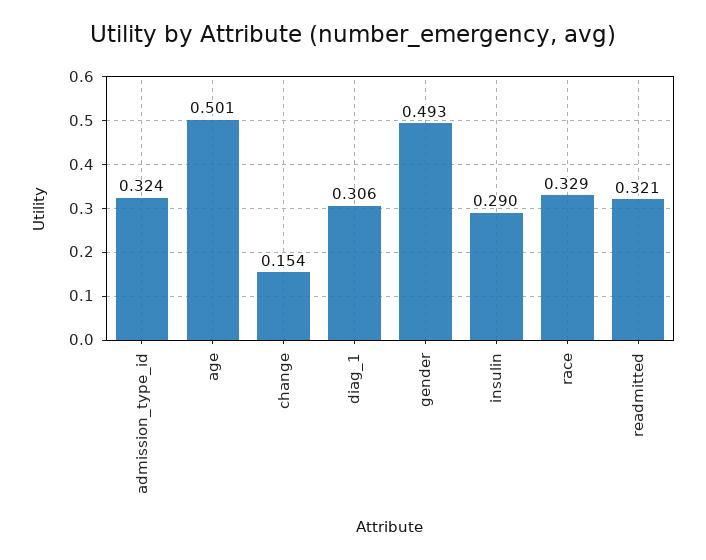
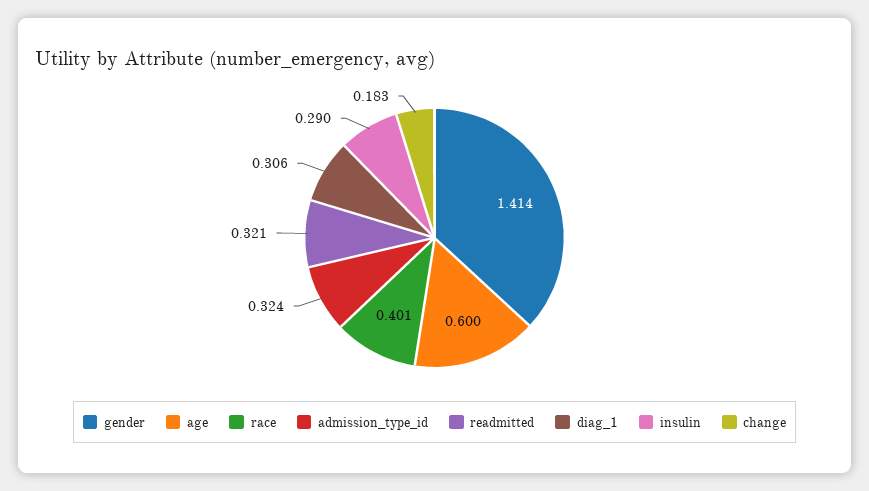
  {
    "admission_type_id": 0.324,
-   "age": 0.501,
+   "age": 0.6,
-   "change": 0.154,
+   "change": 0.183,
    "diag_1": 0.306,
-   "gender": 0.493,
+   "gender": 1.414,
    "insulin": 0.29,
-   "race": 0.329,
+   "race": 0.401,
    "readmitted": 0.321
  }

